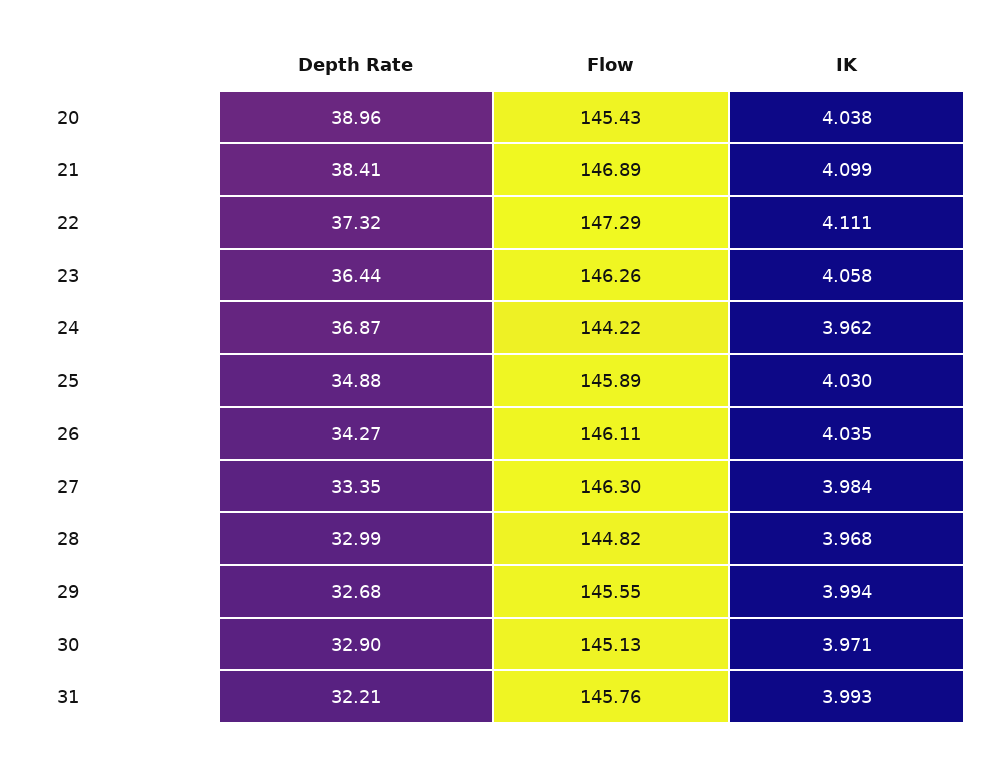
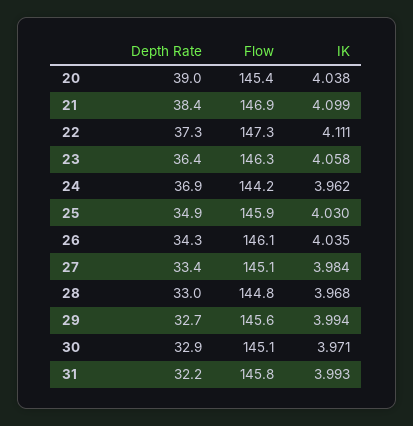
  {
    "Depth Rate": {
      "20": 38.96,
      "21": 38.41,
      "22": 37.32,
      "23": 36.44,
      "24": 36.87,
      "25": 34.88,
      "26": 34.27,
      "27": 33.35,
      "28": 32.99,
      "29": 32.68,
      "30": 32.9,
      "31": 32.21
    },
    "Flow": {
      "20": 145.43,
      "21": 146.89,
      "22": 147.29,
      "23": 146.26,
      "24": 144.22,
      "25": 145.89,
      "26": 146.11,
-     "27": 146.3,
+     "27": 145.1,
      "28": 144.82,
      "29": 145.55,
      "30": 145.13,
      "31": 145.76
    },
    "IK": {
      "20": 4.038,
      "21": 4.099,
      "22": 4.111,
      "23": 4.058,
      "24": 3.962,
      "25": 4.03,
      "26": 4.035,
      "27": 3.984,
      "28": 3.968,
      "29": 3.994,
      "30": 3.971,
      "31": 3.993
    }
  }

